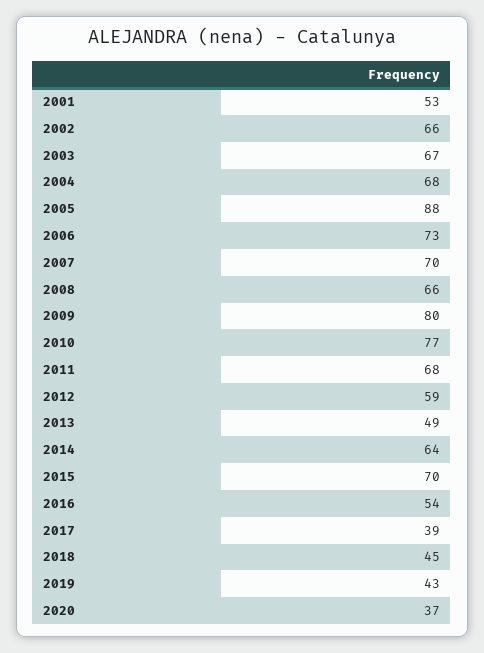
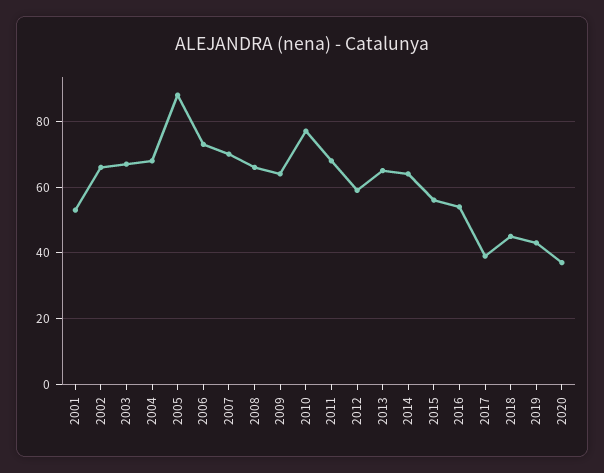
  {
    "2001": 53,
    "2002": 66,
    "2003": 67,
    "2004": 68,
    "2005": 88,
    "2006": 73,
    "2007": 70,
    "2008": 66,
-   "2009": 80,
+   "2009": 65,
    "2010": 77,
    "2011": 68,
    "2012": 59,
-   "2013": 49,
+   "2013": 65,
    "2014": 64,
-   "2015": 70,
+   "2015": 55,
    "2016": 54,
    "2017": 39,
    "2018": 45,
    "2019": 43,
    "2020": 37
  }

